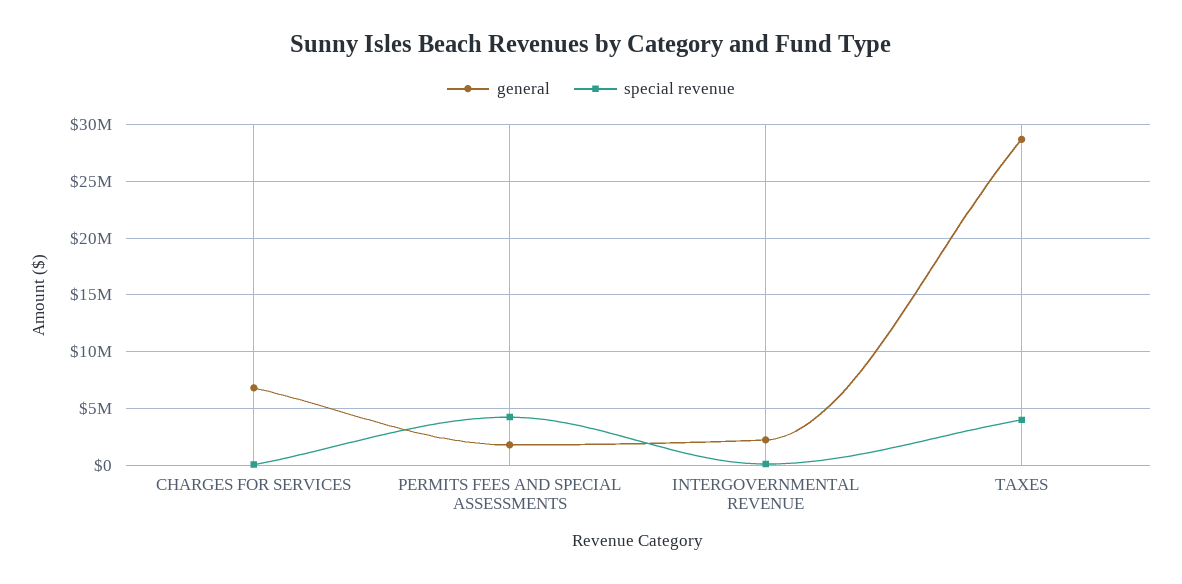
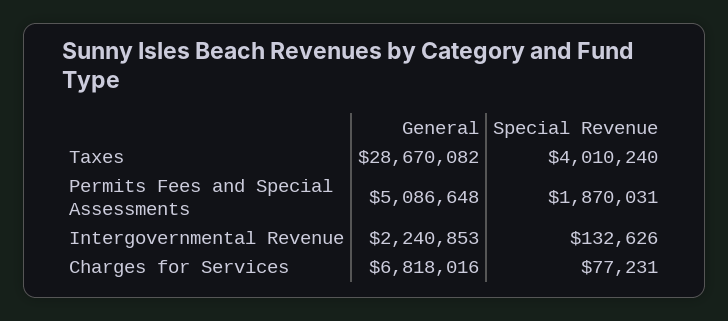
  {
    "general": {
      "CHARGES FOR SERVICES": 6818016,
-     "PERMITS FEES AND SPECIAL ASSESSMENTS": 2000000,
+     "PERMITS FEES AND SPECIAL ASSESSMENTS": 5086648,
      "INTERGOVERNMENTAL REVENUE": 2240853,
      "TAXES": 28670082
    },
    "special revenue": {
      "CHARGES FOR SERVICES": 77231,
-     "PERMITS FEES AND SPECIAL ASSESSMENTS": 4000000,
+     "PERMITS FEES AND SPECIAL ASSESSMENTS": 1870031,
      "INTERGOVERNMENTAL REVENUE": 132626,
      "TAXES": 4010240
    }
  }

